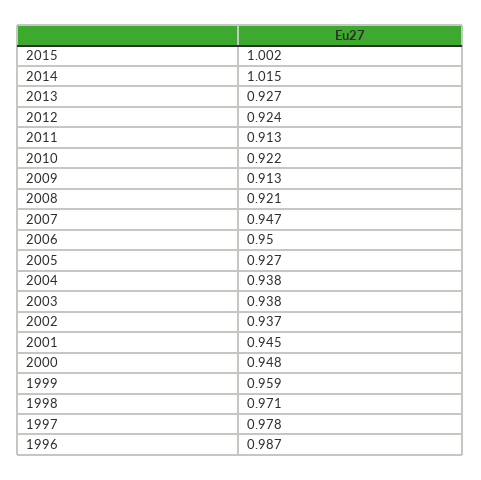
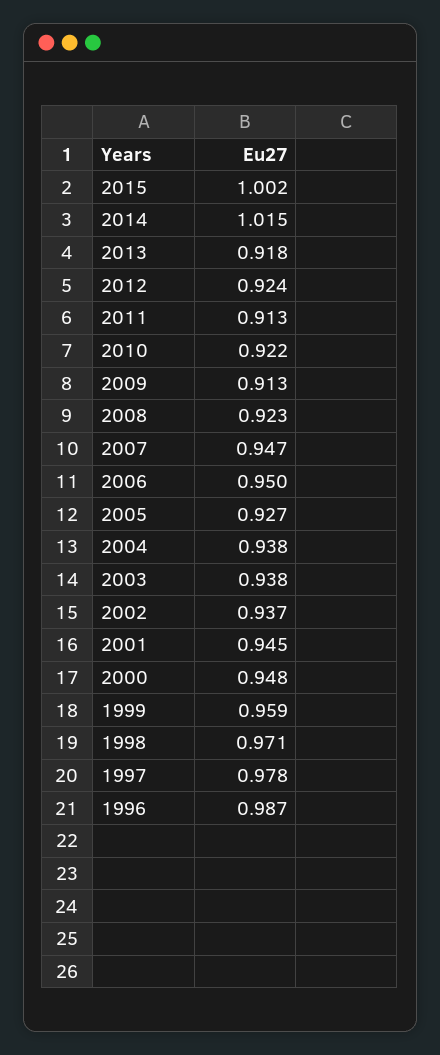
  {
    "2015": 1.002,
    "2014": 1.015,
-   "2013": 0.927,
+   "2013": 0.918,
    "2012": 0.924,
    "2011": 0.913,
    "2010": 0.922,
    "2009": 0.913,
-   "2008": 0.921,
+   "2008": 0.923,
    "2007": 0.947,
    "2006": 0.95,
    "2005": 0.927,
    "2004": 0.938,
    "2003": 0.938,
    "2002": 0.937,
    "2001": 0.945,
    "2000": 0.948,
    "1999": 0.959,
    "1998": 0.971,
    "1997": 0.978,
    "1996": 0.987
  }

